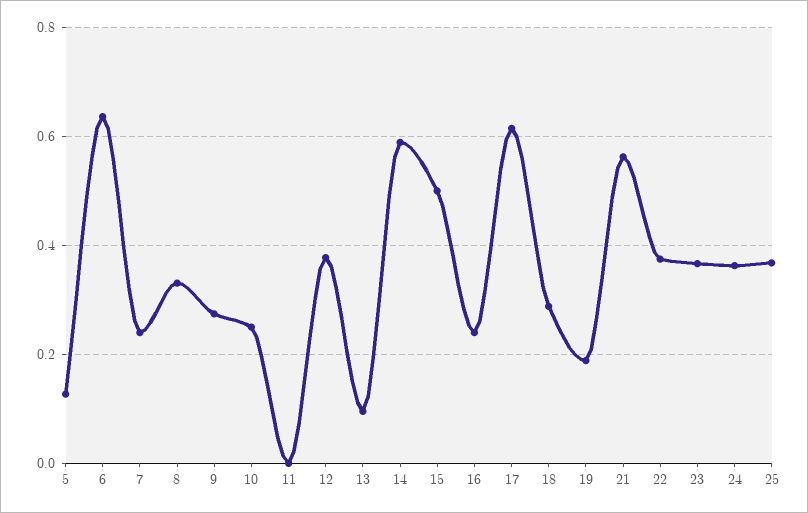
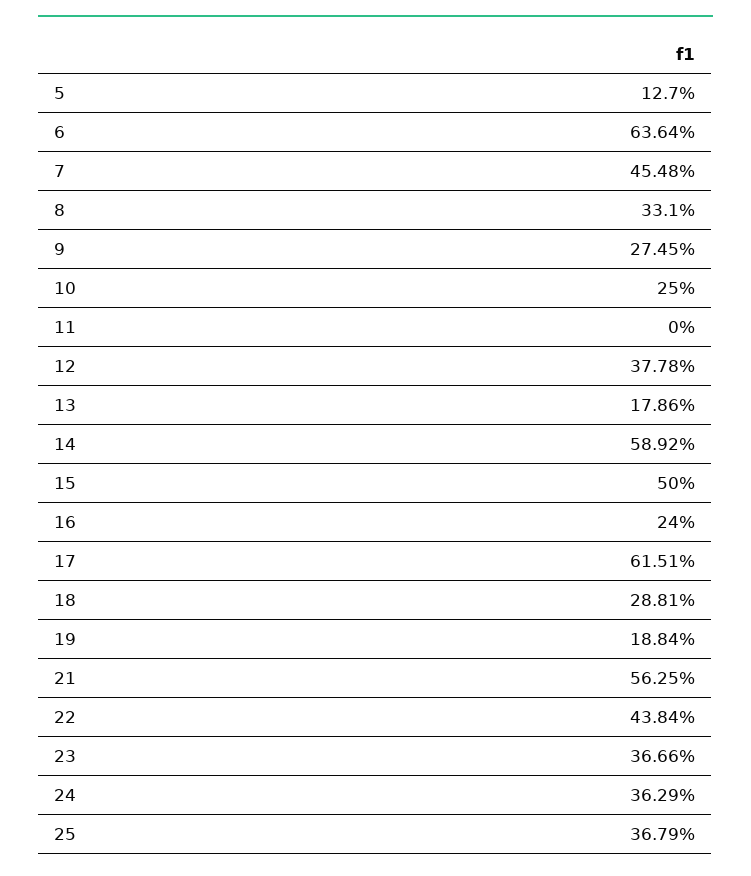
  {
    "5": 0.127,
    "6": 0.6364,
-   "7": 0.24,
+   "7": 0.4548,
    "8": 0.331,
    "9": 0.2745,
    "10": 0.25,
    "11": 0,
    "12": 0.3778,
-   "13": 0.1,
+   "13": 0.1786,
    "14": 0.5892,
    "15": 0.5,
    "16": 0.24,
    "17": 0.6151,
    "18": 0.2881,
    "19": 0.1884,
    "21": 0.5625,
-   "22": 0.38,
+   "22": 0.4384,
    "23": 0.3666,
    "24": 0.3629,
    "25": 0.3679
  }

